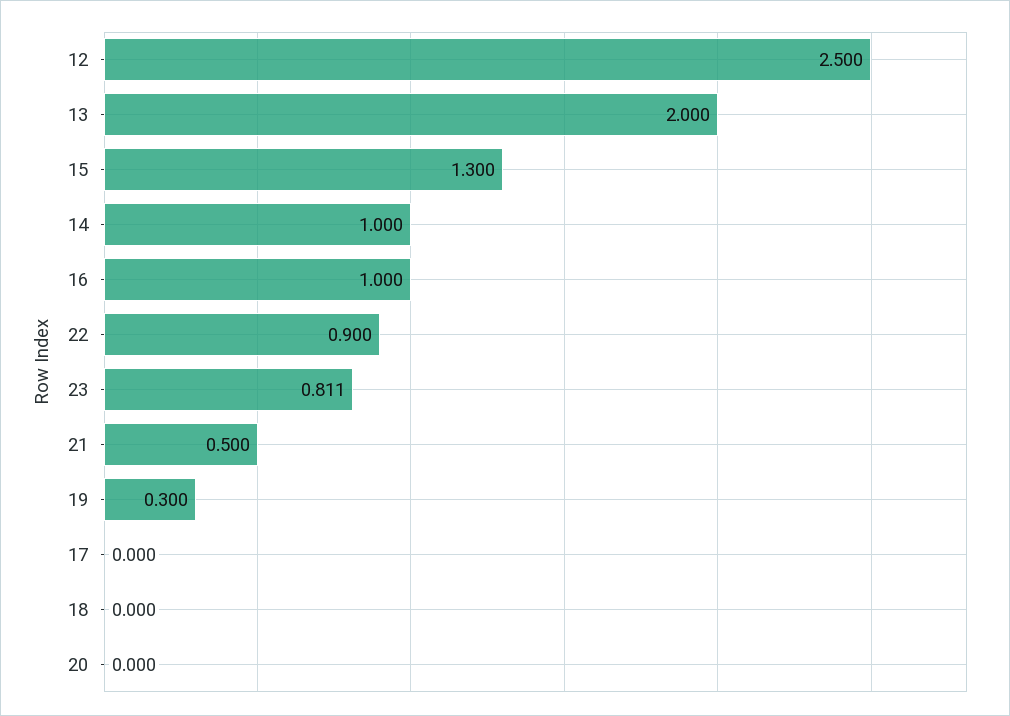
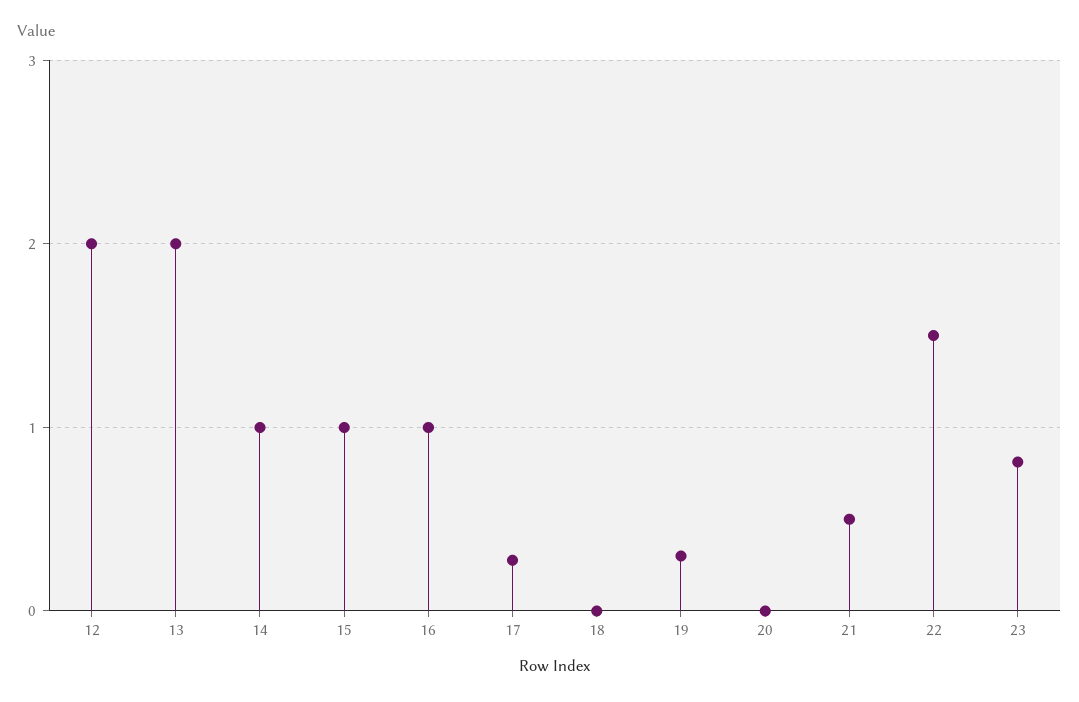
  {
-   "12": 2.5,
+   "12": 2,
    "13": 2,
-   "15": 1.3,
+   "15": 1,
    "14": 1,
    "16": 1,
-   "22": 0.9,
+   "22": 1.5,
    "23": 0.811,
    "21": 0.5,
    "19": 0.3,
-   "17": 0,
+   "17": 0.3,
    "18": 0,
    "20": 0
  }

